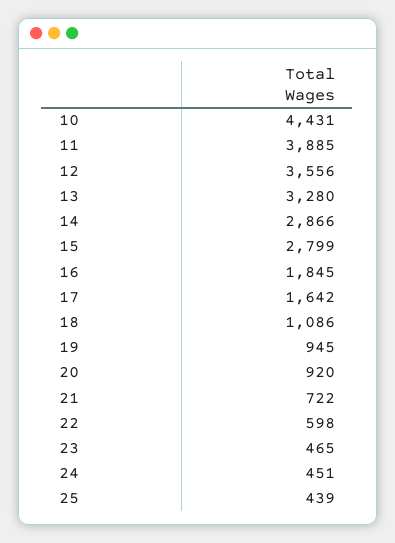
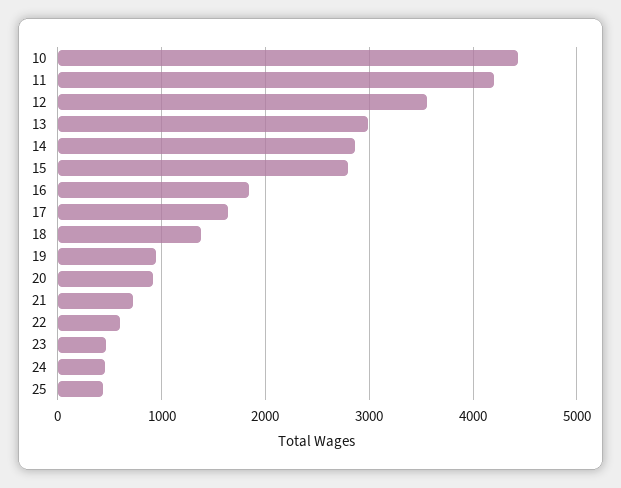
  {
    "10": 4431,
-   "11": 3885,
+   "11": 4200,
    "12": 3556,
-   "13": 3280,
+   "13": 3000,
    "14": 2866,
    "15": 2799,
    "16": 1845,
    "17": 1642,
-   "18": 1086,
+   "18": 1400,
    "19": 945,
    "20": 920,
    "21": 722,
    "22": 598,
    "23": 465,
    "24": 451,
    "25": 439
  }

